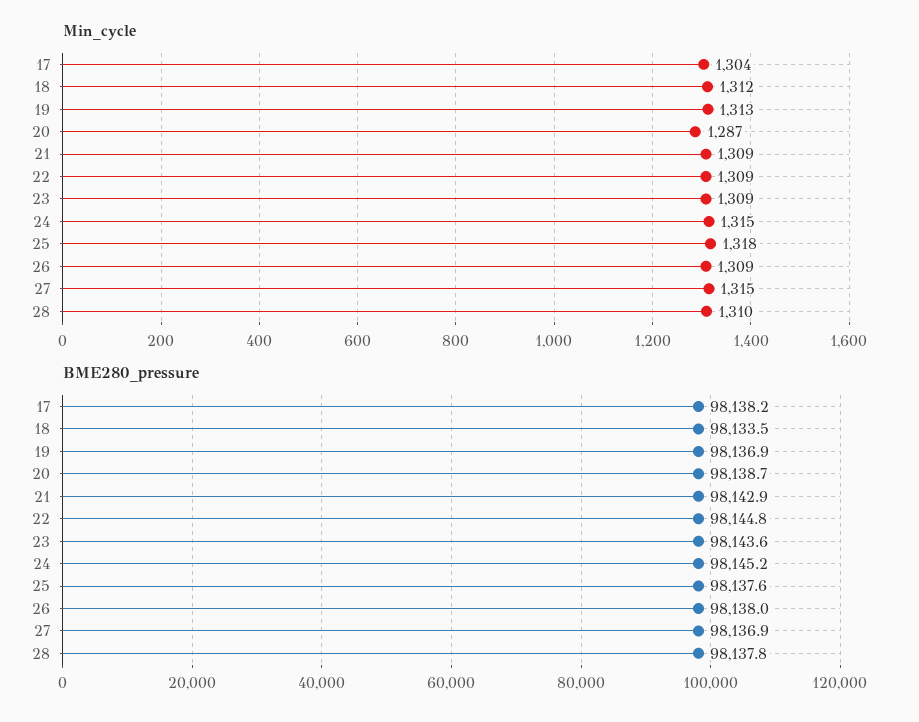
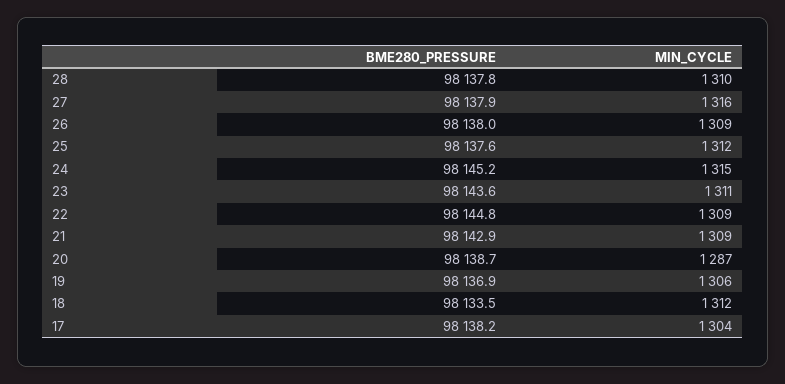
  {
    "Min_cycle": {
      "17": 1304,
      "18": 1312,
-     "19": 1313,
+     "19": 1306,
      "20": 1287,
      "21": 1309,
      "22": 1309,
-     "23": 1309,
+     "23": 1311,
      "24": 1315,
-     "25": 1318,
+     "25": 1312,
      "26": 1309,
-     "27": 1315,
+     "27": 1316,
      "28": 1310
    },
    "BME280_pressure": {
      "17": 98138.2,
      "18": 98133.5,
      "19": 98136.9,
      "20": 98138.7,
      "21": 98142.9,
      "22": 98144.8,
      "23": 98143.6,
      "24": 98145.2,
      "25": 98137.6,
      "26": 98138,
-     "27": 98136.9,
+     "27": 98137.9,
      "28": 98137.8
    }
  }

